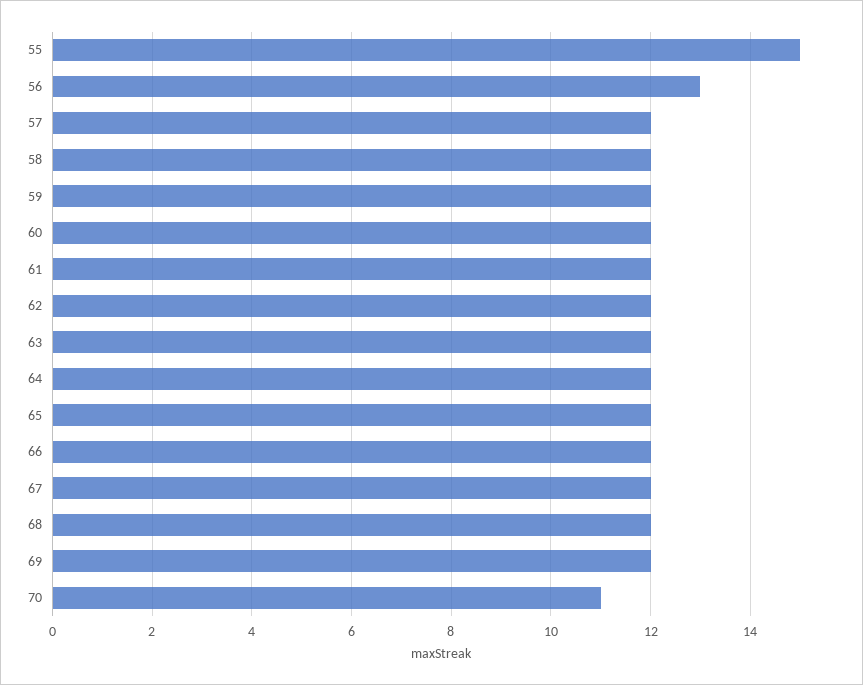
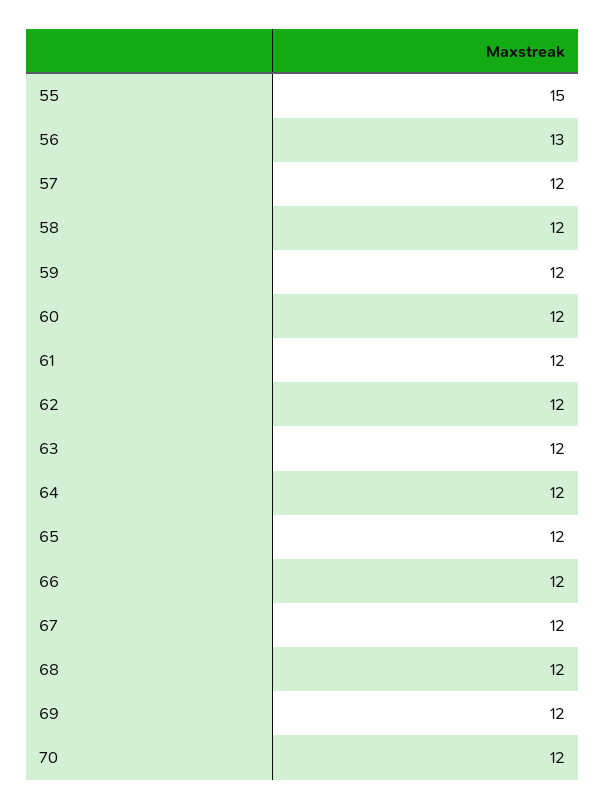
  {
    "55": 15,
    "56": 13,
    "57": 12,
    "58": 12,
    "59": 12,
    "60": 12,
    "61": 12,
    "62": 12,
    "63": 12,
    "64": 12,
    "65": 12,
    "66": 12,
    "67": 12,
    "68": 12,
    "69": 12,
-   "70": 11
+   "70": 12
  }

